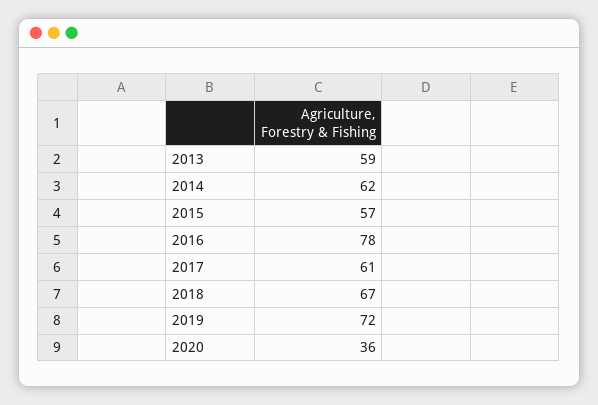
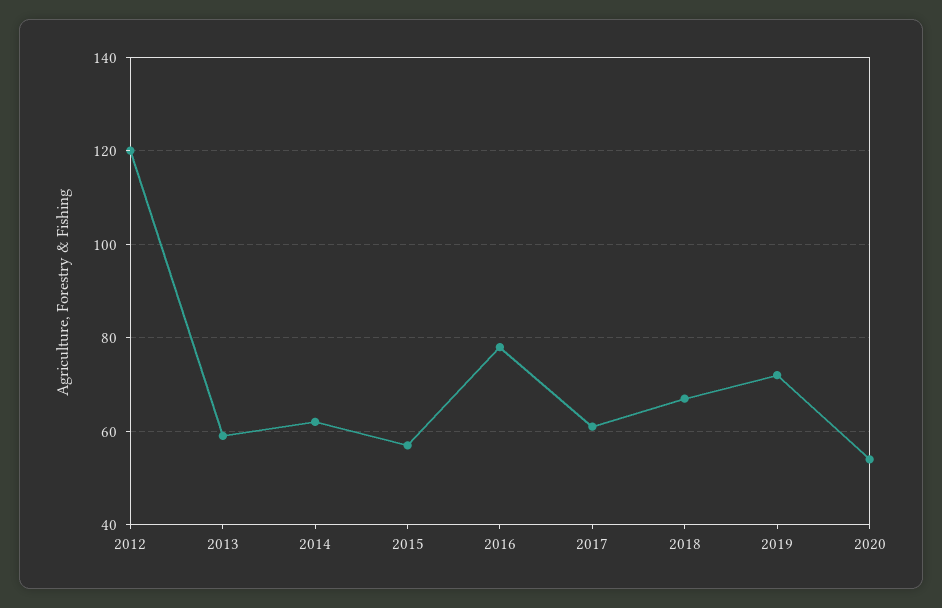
  {
    "2013": 59,
    "2014": 62,
    "2015": 57,
    "2016": 78,
    "2017": 61,
    "2018": 67,
    "2019": 72,
-   "2020": 36
+   "2020": 55,
+   "2012": 120
  }

